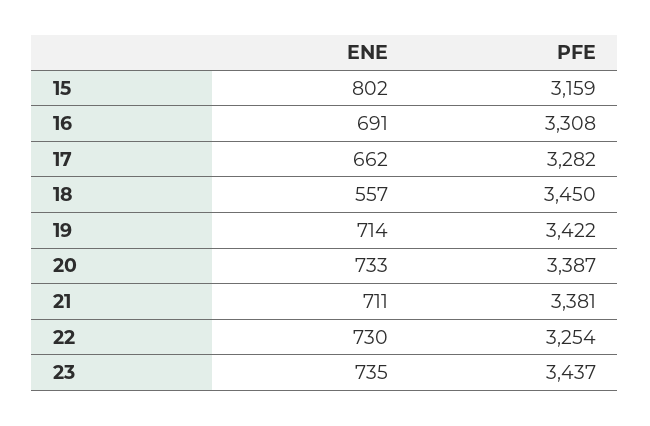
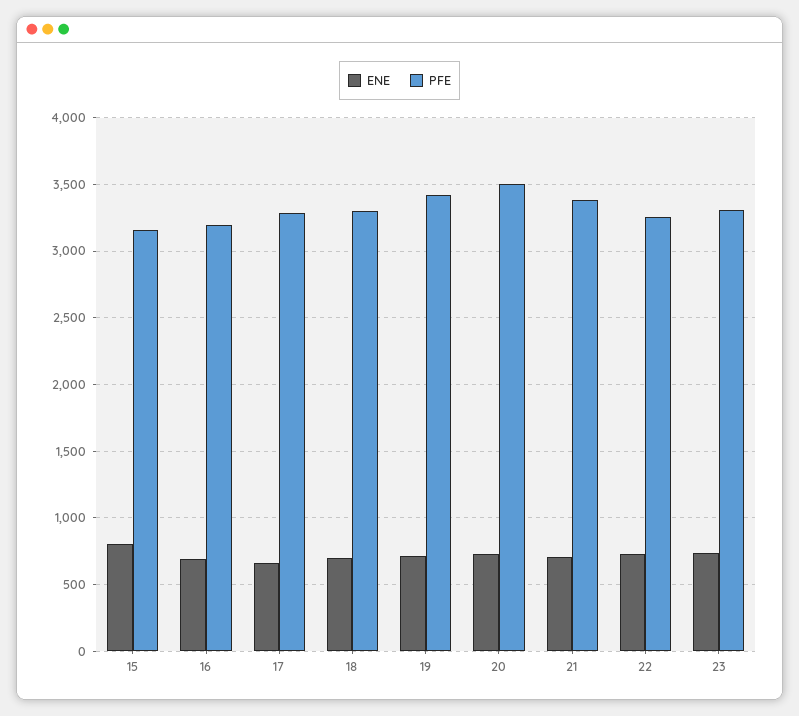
  {
    "ENE": {
      "15": 802,
      "16": 691,
      "17": 662,
-     "18": 557,
+     "18": 700,
      "19": 714,
      "20": 733,
      "21": 711,
      "22": 730,
      "23": 735
    },
    "PFE": {
      "15": 3159,
-     "16": 3308,
+     "16": 3200,
      "17": 3282,
-     "18": 3450,
+     "18": 3300,
      "19": 3422,
-     "20": 3387,
+     "20": 3500,
      "21": 3381,
      "22": 3254,
-     "23": 3437
+     "23": 3300
    }
  }

